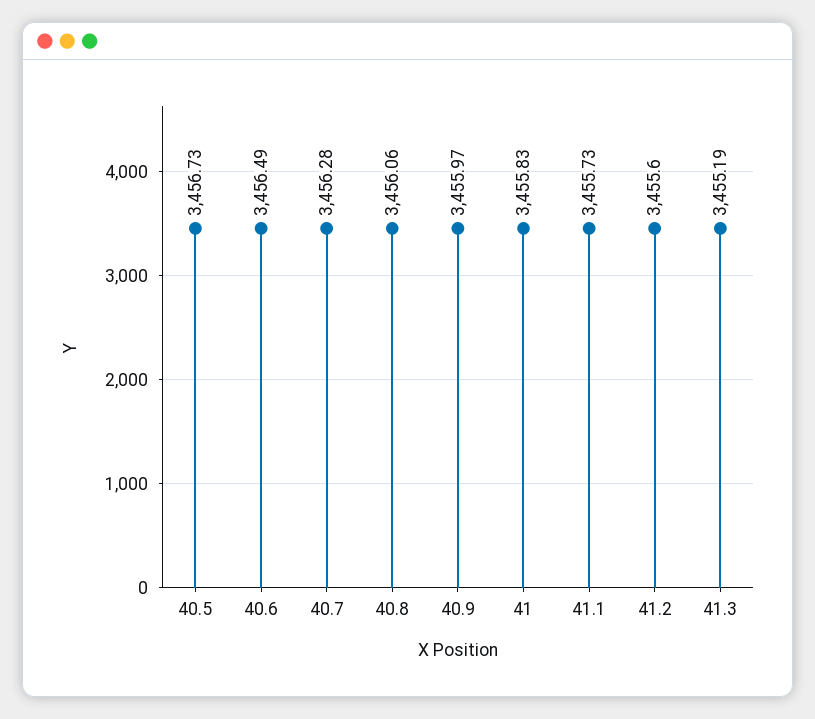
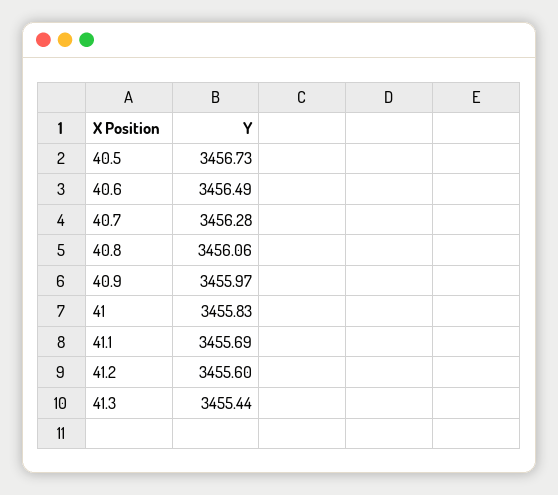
  {
    "40.5": 3456.73,
    "40.6": 3456.49,
    "40.7": 3456.28,
    "40.8": 3456.06,
    "40.9": 3455.97,
    "41": 3455.83,
-   "41.1": 3455.73,
+   "41.1": 3455.69,
    "41.2": 3455.6,
-   "41.3": 3455.19
+   "41.3": 3455.44
  }

